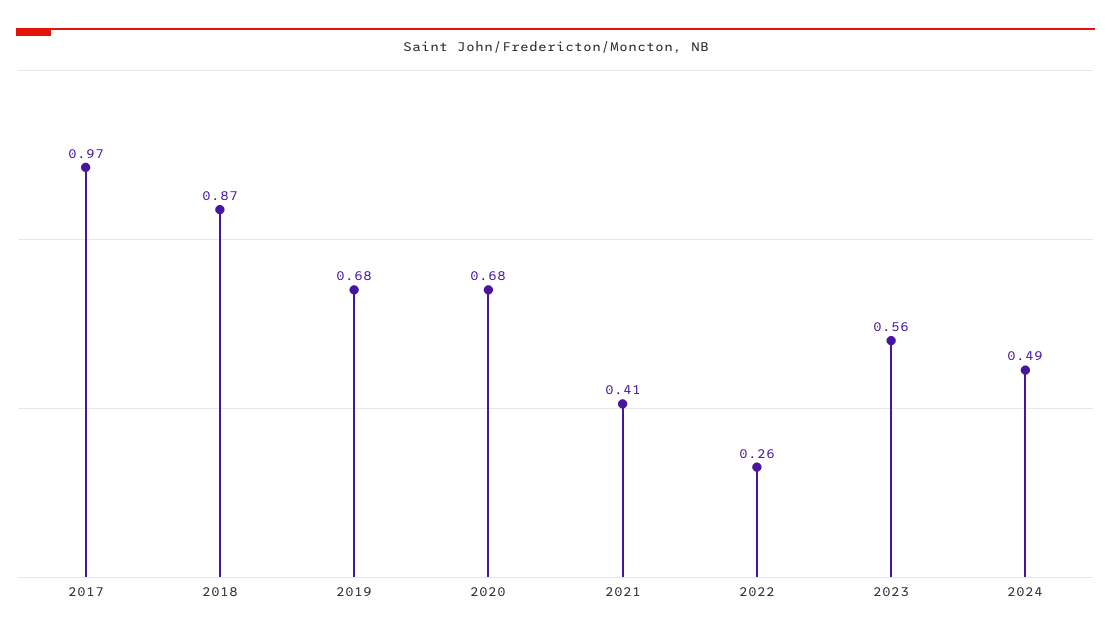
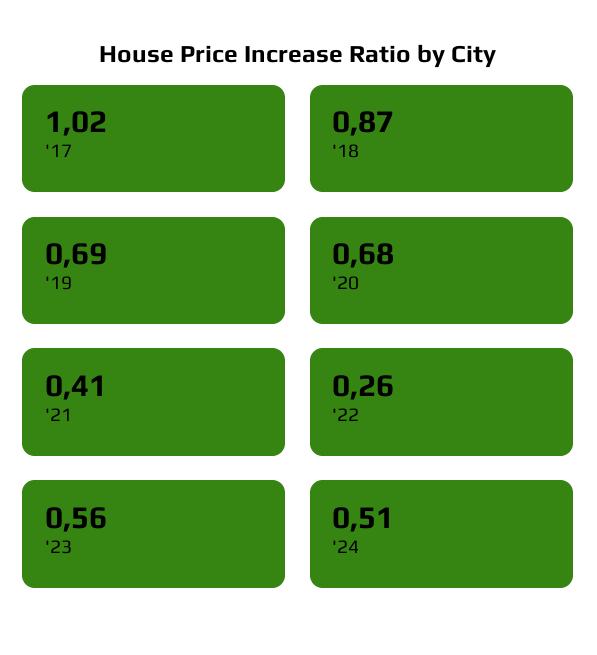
  {
-   "2017": 0.97,
+   "2017": 1.02,
    "2018": 0.87,
-   "2019": 0.68,
+   "2019": 0.69,
    "2020": 0.68,
    "2021": 0.41,
    "2022": 0.26,
    "2023": 0.56,
-   "2024": 0.49
+   "2024": 0.51
  }

